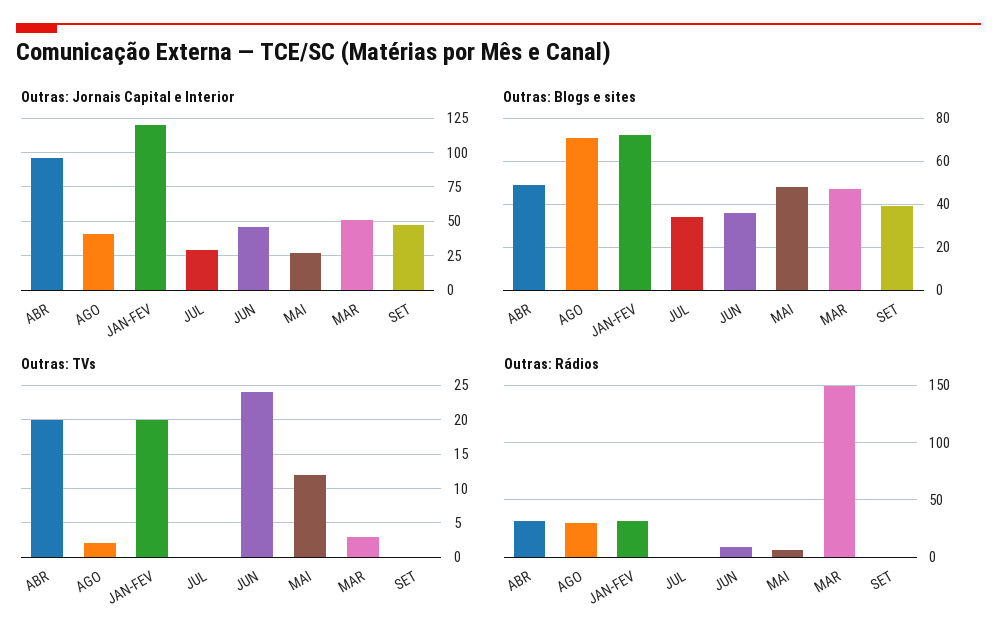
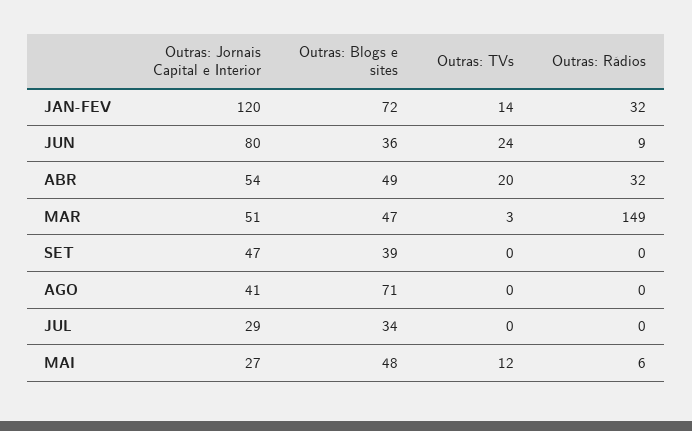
  {
    "Outras: Jornais Capital e Interior": {
-     "ABR": 95,
+     "ABR": 54,
      "AGO": 41,
      "JAN-FEV": 120,
      "JUL": 29,
-     "JUN": 45,
+     "JUN": 80,
      "MAI": 27,
      "MAR": 51,
      "SET": 47
    },
    "Outras: Blogs e sites": {
      "ABR": 49,
      "AGO": 71,
      "JAN-FEV": 72,
      "JUL": 34,
      "JUN": 36,
      "MAI": 48,
      "MAR": 47,
      "SET": 39
    },
    "Outras: TVs": {
      "ABR": 20,
-     "AGO": 2,
+     "AGO": 0,
-     "JAN-FEV": 20,
+     "JAN-FEV": 14,
      "JUL": 0,
      "JUN": 24,
      "MAI": 12,
      "MAR": 3,
      "SET": 0
    },
    "Outras: Rádios": {
      "ABR": 32,
-     "AGO": 30,
+     "AGO": 0,
      "JAN-FEV": 32,
      "JUL": 0,
      "JUN": 9,
      "MAI": 6,
      "MAR": 149,
      "SET": 0
    }
  }

